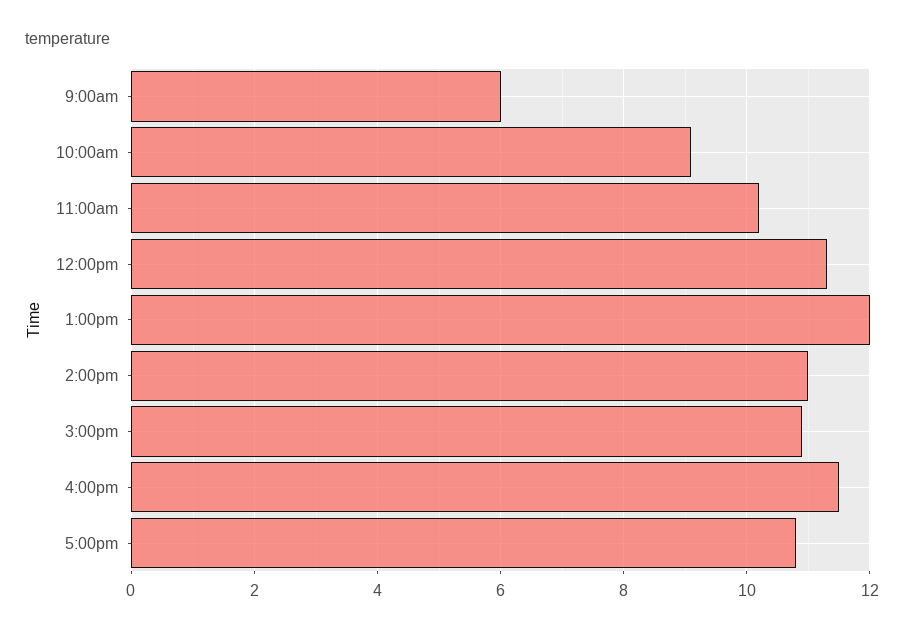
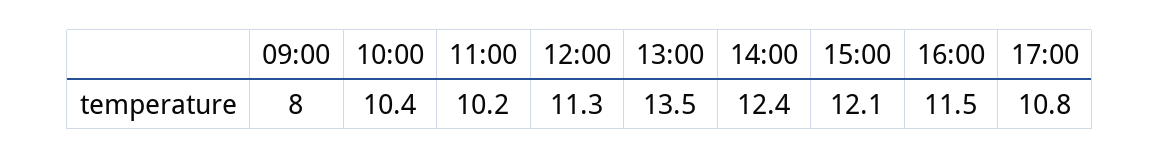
  {
-   "9:00am": 6,
+   "9:00am": 8,
-   "10:00am": 9,
+   "10:00am": 10.4,
    "11:00am": 10.2,
    "12:00pm": 11.3,
-   "1:00pm": 12,
+   "1:00pm": 13.5,
-   "2:00pm": 11,
+   "2:00pm": 12.4,
-   "3:00pm": 11,
+   "3:00pm": 12.1,
    "4:00pm": 11.5,
    "5:00pm": 10.8
  }

